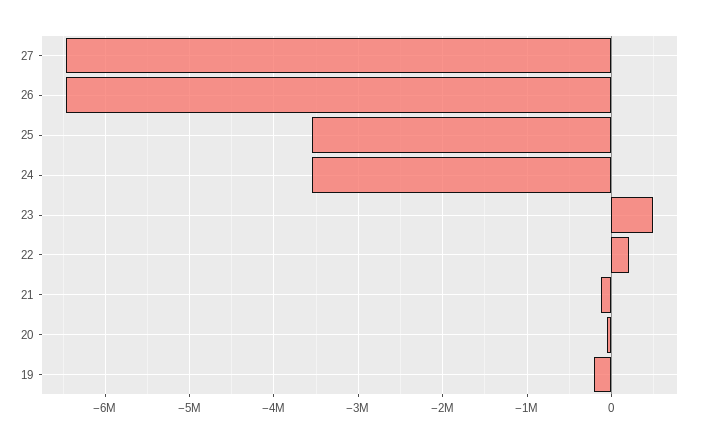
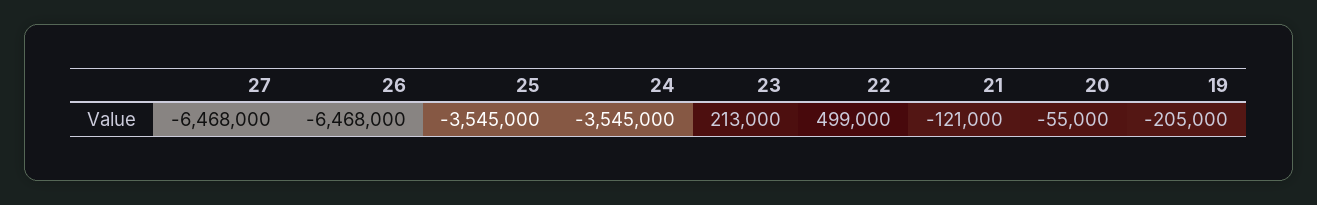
  {
    "27": -6468000,
    "26": -6468000,
    "25": -3545000,
    "24": -3545000,
-   "23": 500000,
+   "23": 213000,
-   "22": 200000,
+   "22": 499000,
    "21": -121000,
    "20": -55000,
    "19": -205000
  }

